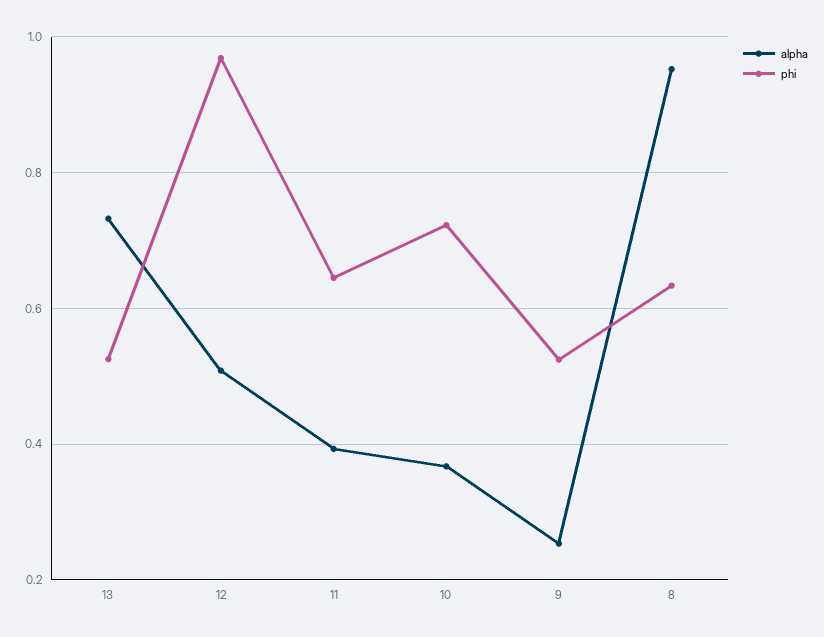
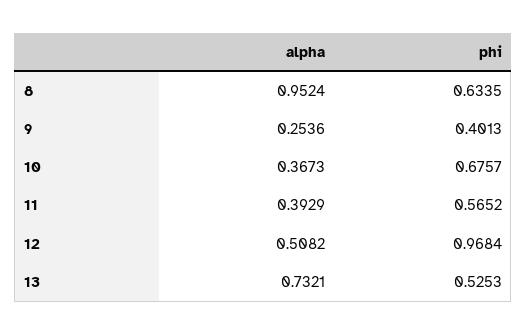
  {
    "alpha": {
      "13": 0.7321,
      "12": 0.5082,
      "11": 0.3929,
      "10": 0.3673,
      "9": 0.2536,
      "8": 0.9524
    },
    "phi": {
      "13": 0.5253,
      "12": 0.9684,
-     "11": 0.64,
+     "11": 0.5652,
-     "10": 0.72,
+     "10": 0.6757,
-     "9": 0.52,
+     "9": 0.4013,
      "8": 0.6335
    }
  }

